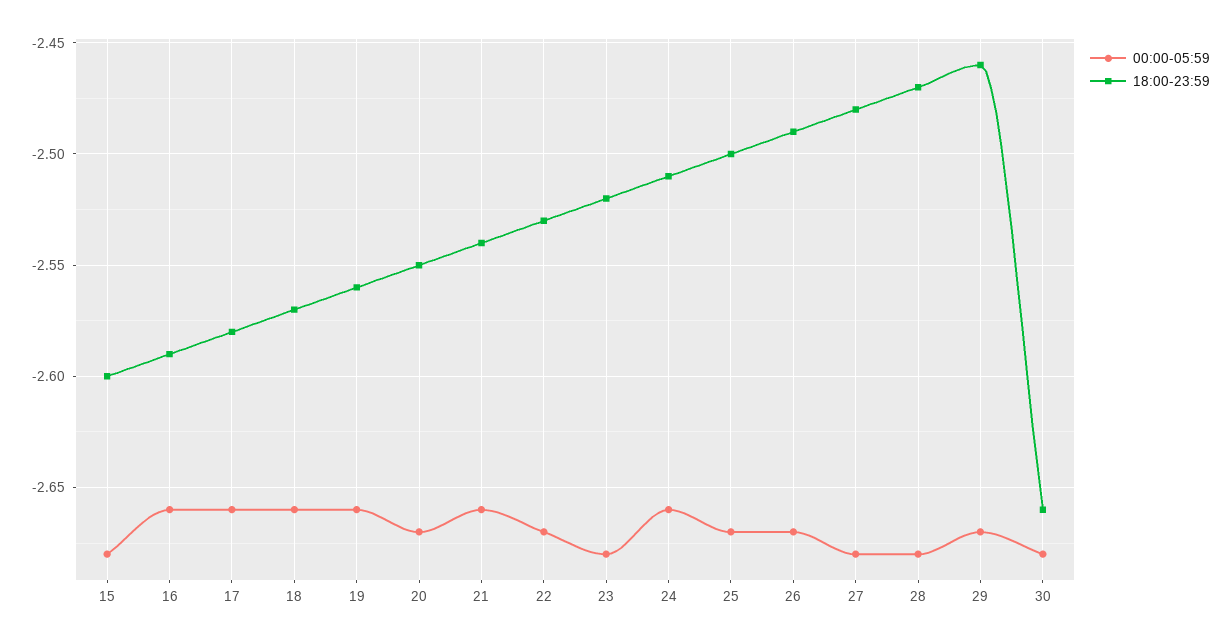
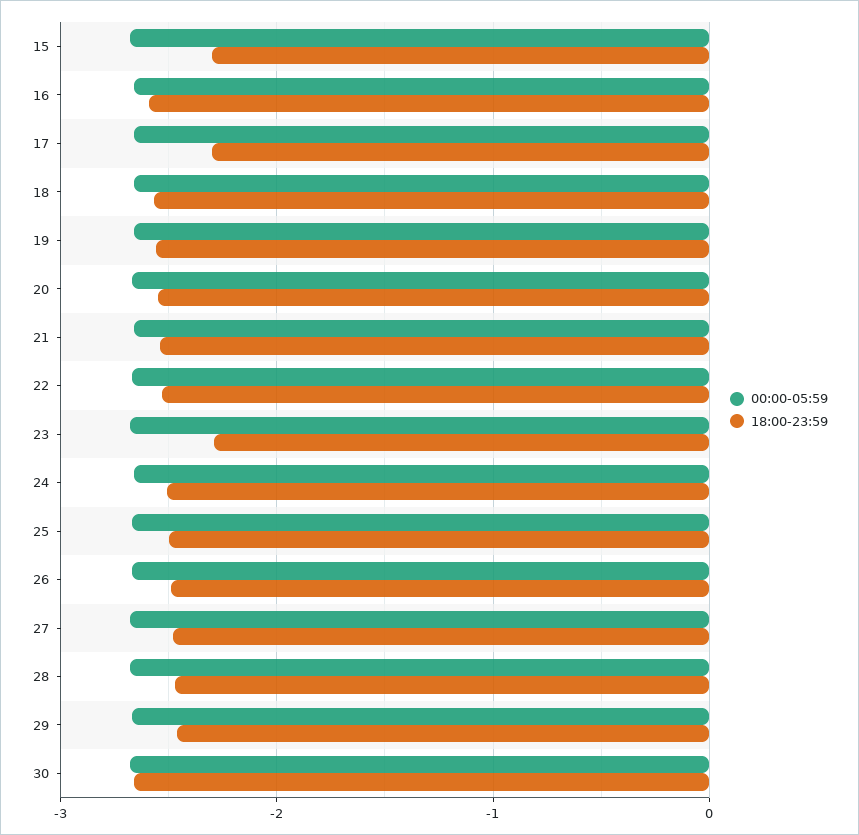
  {
    "00:00-05:59": {
      "15": -2.68,
      "16": -2.66,
      "17": -2.66,
      "18": -2.66,
      "19": -2.66,
      "20": -2.67,
      "21": -2.66,
      "22": -2.67,
      "23": -2.68,
      "24": -2.66,
      "25": -2.67,
      "26": -2.67,
      "27": -2.68,
      "28": -2.68,
      "29": -2.67,
      "30": -2.68
    },
    "18:00-23:59": {
-     "15": -2.6,
+     "15": -2.3,
      "16": -2.59,
-     "17": -2.58,
+     "17": -2.3,
      "18": -2.57,
      "19": -2.56,
      "20": -2.55,
      "21": -2.54,
      "22": -2.53,
-     "23": -2.52,
+     "23": -2.3,
      "24": -2.51,
      "25": -2.5,
      "26": -2.49,
      "27": -2.48,
      "28": -2.47,
      "29": -2.46,
      "30": -2.66
    }
  }

